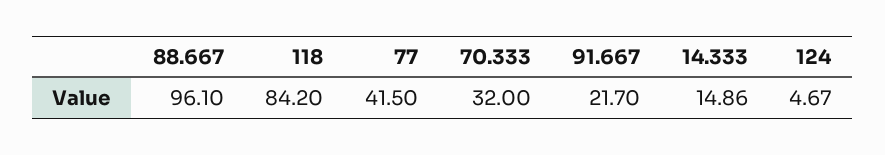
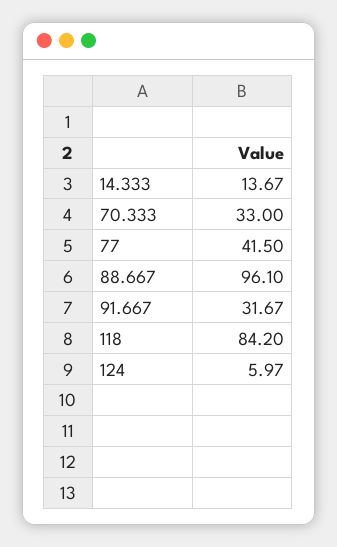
  {
    "88.667": 96.1,
    "118": 84.2,
    "77": 41.5,
-   "70.333": 32,
+   "70.333": 33,
-   "91.667": 21.7,
+   "91.667": 31.67,
-   "14.333": 14.86,
+   "14.333": 13.67,
-   "124": 4.67
+   "124": 5.97
  }

